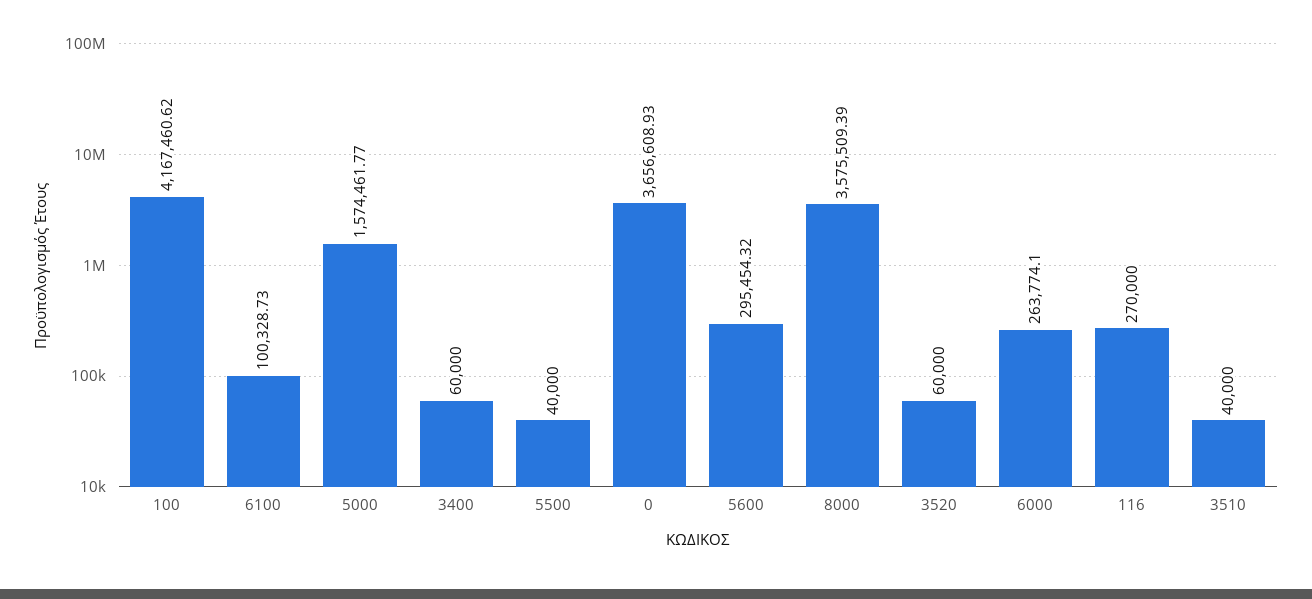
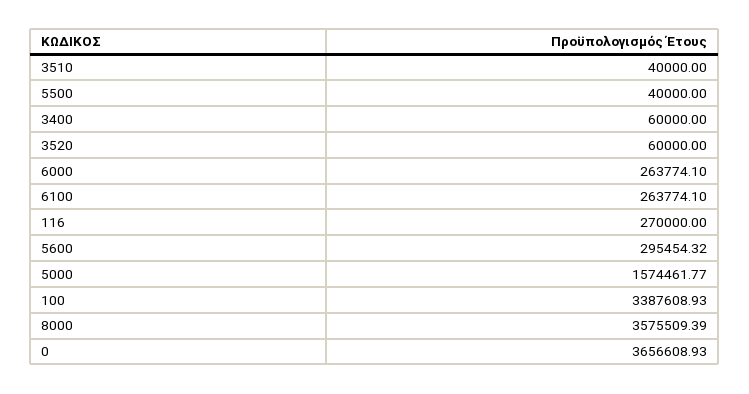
  {
-   "100": 4167460.62,
+   "100": 3387608.93,
-   "6100": 100328.73,
+   "6100": 263774.1,
    "5000": 1574461.77,
    "3400": 60000,
    "5500": 40000,
    "0": 3656608.93,
    "5600": 295454.32,
    "8000": 3575509.39,
    "3520": 60000,
    "6000": 263774.1,
    "116": 270000,
    "3510": 40000
  }

